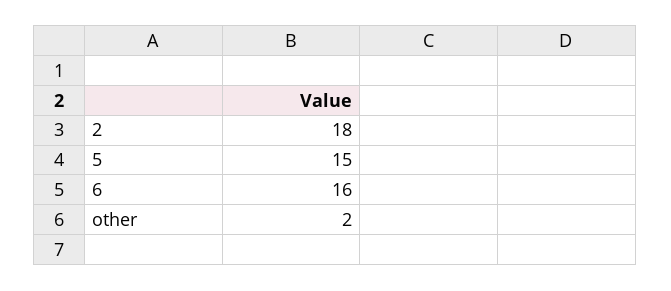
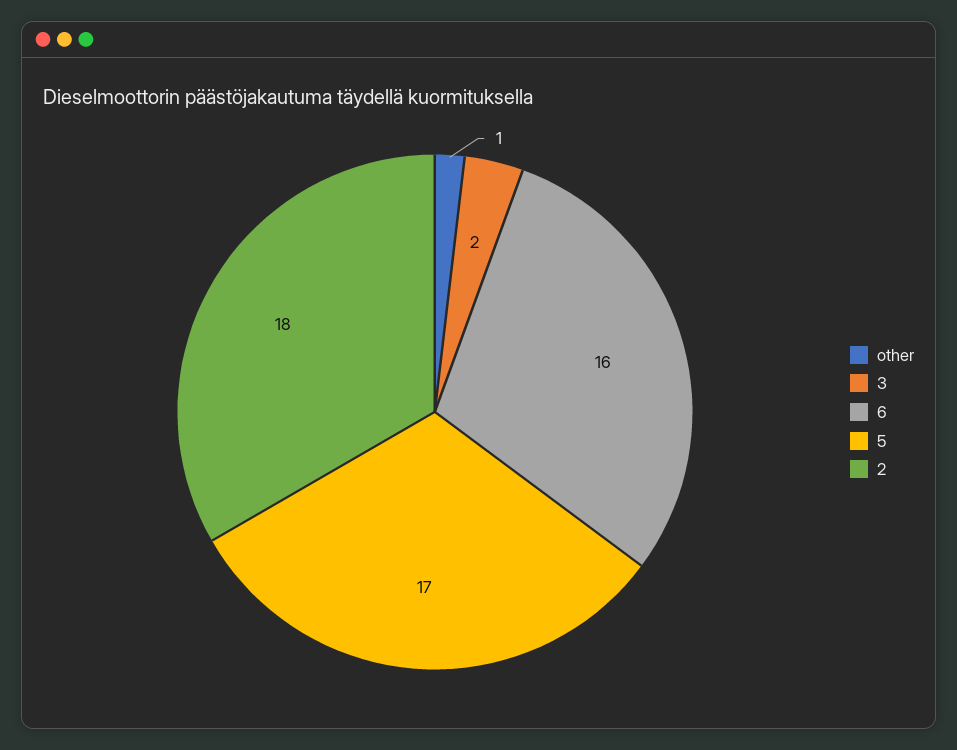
  {
    "2": 18,
-   "5": 15,
+   "5": 17,
    "6": 16,
-   "other": 2
+   "other": 1,
+   "3": 2
  }

